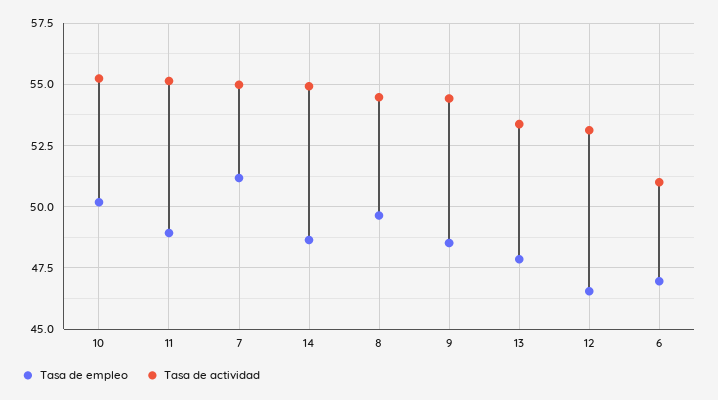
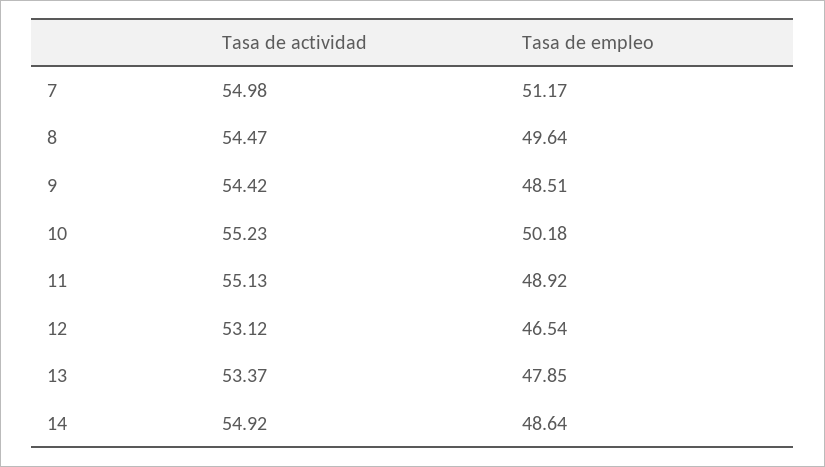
  {
    "Tasa de empleo": {
      "10": 50.18,
      "11": 48.92,
      "7": 51.17,
      "14": 48.64,
      "8": 49.64,
      "9": 48.51,
      "13": 47.85,
-     "12": 46.54,
+     "12": 46.54
-     "6": 47
    },
    "Tasa de actividad": {
      "10": 55.23,
      "11": 55.13,
      "7": 54.98,
      "14": 54.92,
      "8": 54.47,
      "9": 54.42,
      "13": 53.37,
-     "12": 53.12,
+     "12": 53.12
-     "6": 51
    }
  }

